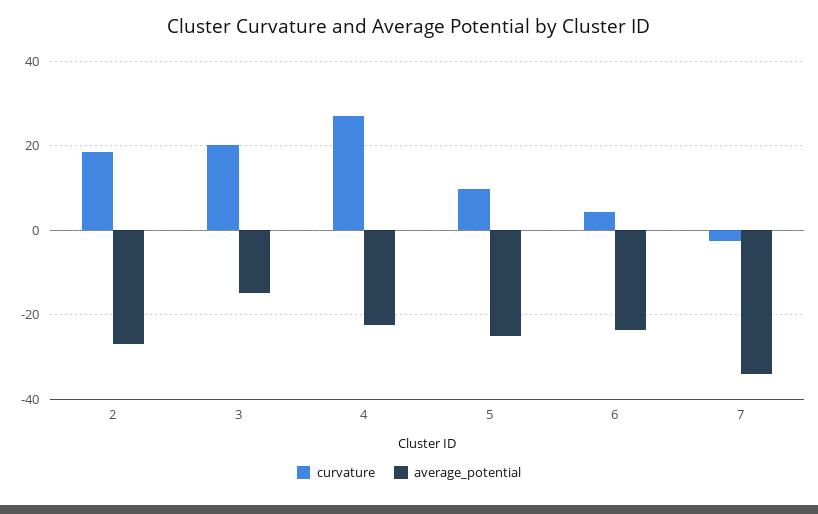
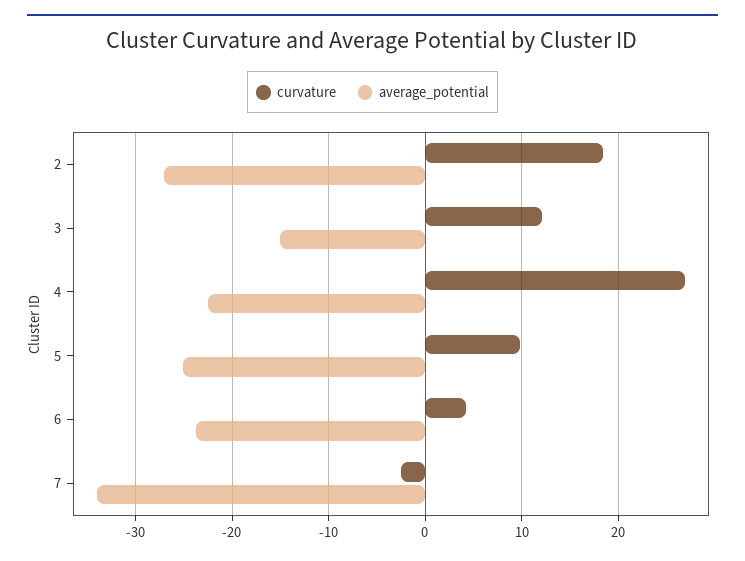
  {
    "curvature": {
      "2": 18,
-     "3": 20,
+     "3": 12,
      "4": 27,
      "5": 10,
      "6": 4,
      "7": -3
    },
    "average_potential": {
      "2": -27,
      "3": -15,
      "4": -23,
      "5": -25,
      "6": -24,
      "7": -34
    }
  }

